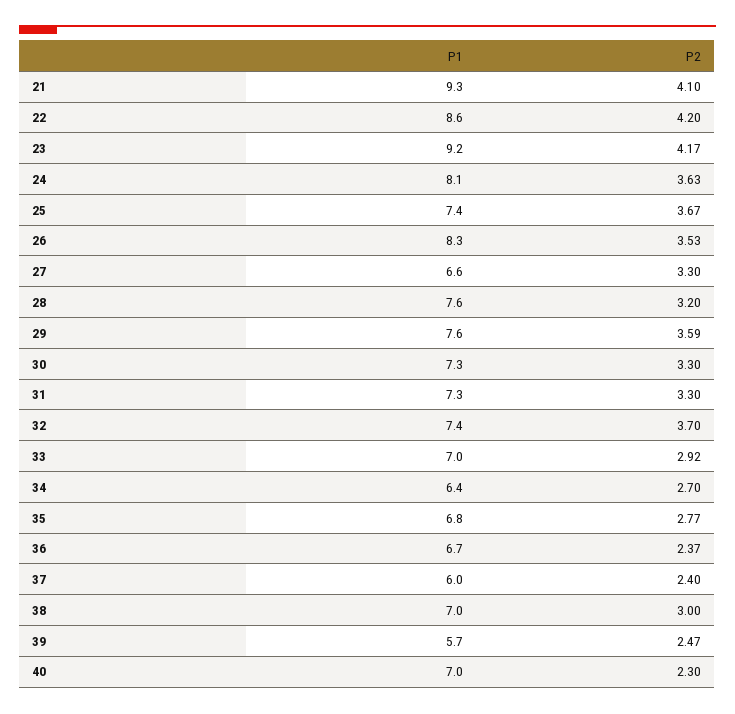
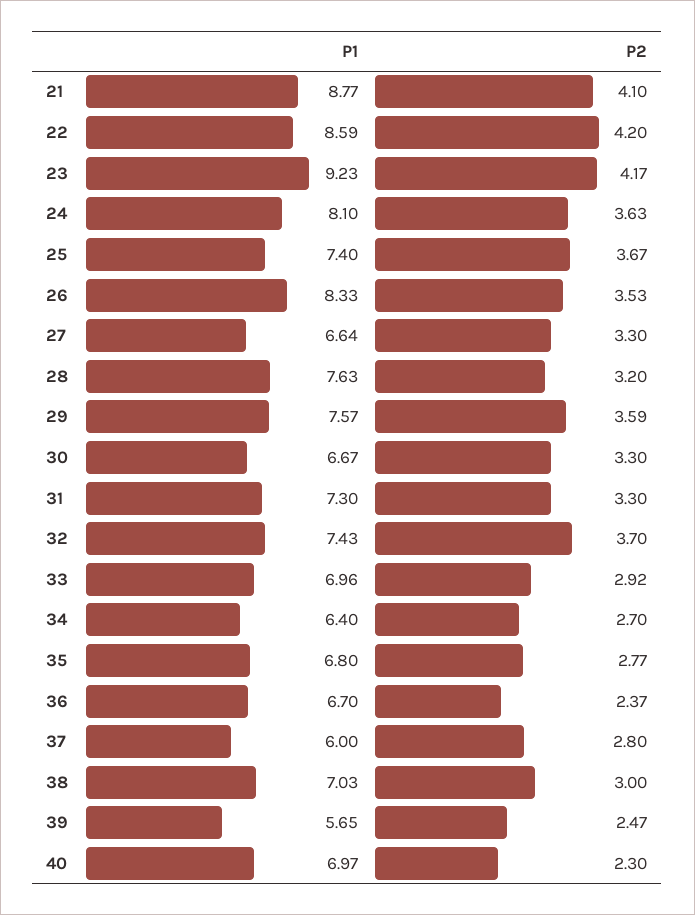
  {
    "P1": {
-     "21": 9.3,
+     "21": 8.77,
      "22": 8.59,
      "23": 9.23,
      "24": 8.1,
      "25": 7.4,
      "26": 8.33,
      "27": 6.64,
      "28": 7.63,
      "29": 7.57,
-     "30": 7.3,
+     "30": 6.67,
      "31": 7.3,
      "32": 7.43,
      "33": 6.96,
      "34": 6.4,
      "35": 6.8,
      "36": 6.7,
      "37": 6,
      "38": 7.03,
      "39": 5.65,
      "40": 6.97
    },
    "P2": {
      "21": 4.1,
      "22": 4.2,
      "23": 4.17,
      "24": 3.63,
      "25": 3.67,
      "26": 3.53,
      "27": 3.3,
      "28": 3.2,
      "29": 3.59,
      "30": 3.3,
      "31": 3.3,
      "32": 3.7,
      "33": 2.92,
      "34": 2.7,
      "35": 2.77,
      "36": 2.37,
-     "37": 2.4,
+     "37": 2.8,
      "38": 3,
      "39": 2.47,
      "40": 2.3
    }
  }

